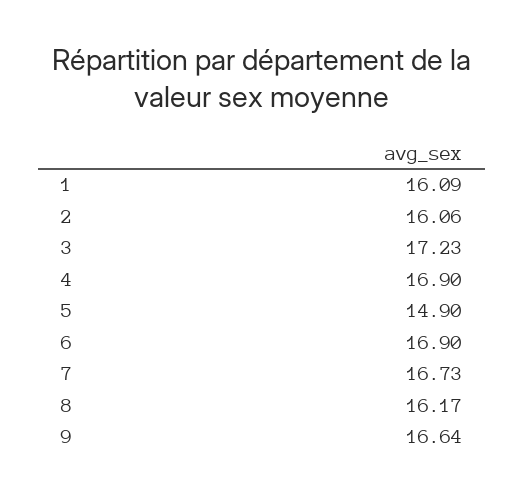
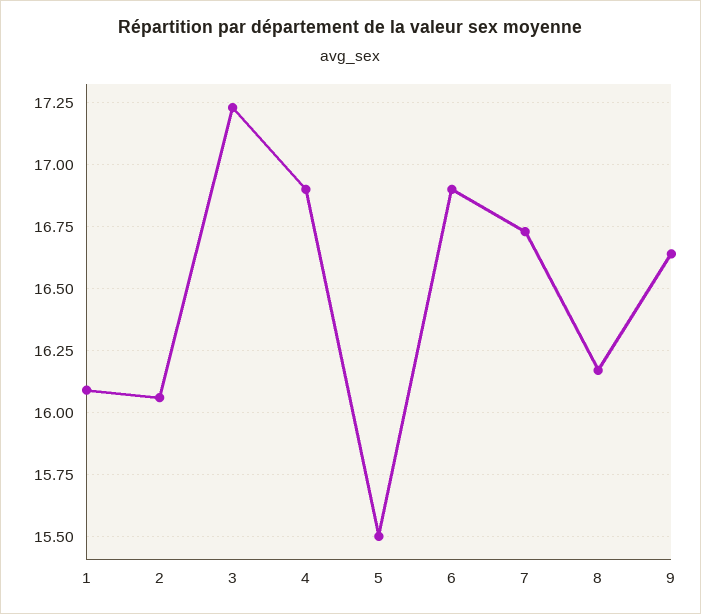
  {
    "1": 16.09,
    "2": 16.06,
    "3": 17.23,
    "4": 16.9,
-   "5": 14.9,
+   "5": 15.5,
    "6": 16.9,
    "7": 16.73,
    "8": 16.17,
    "9": 16.64
  }

